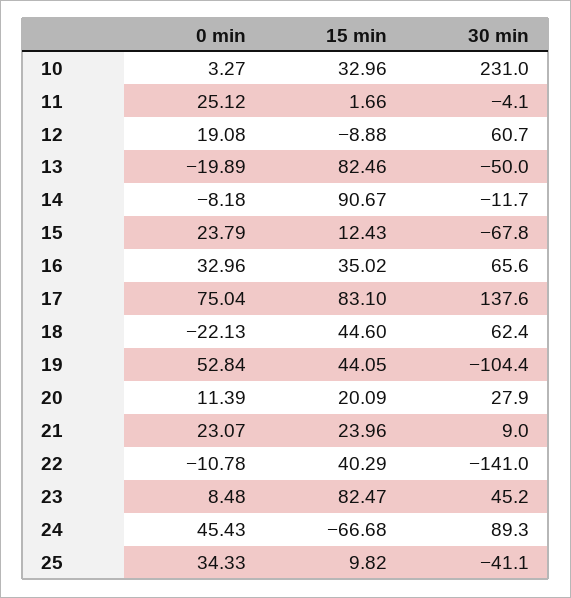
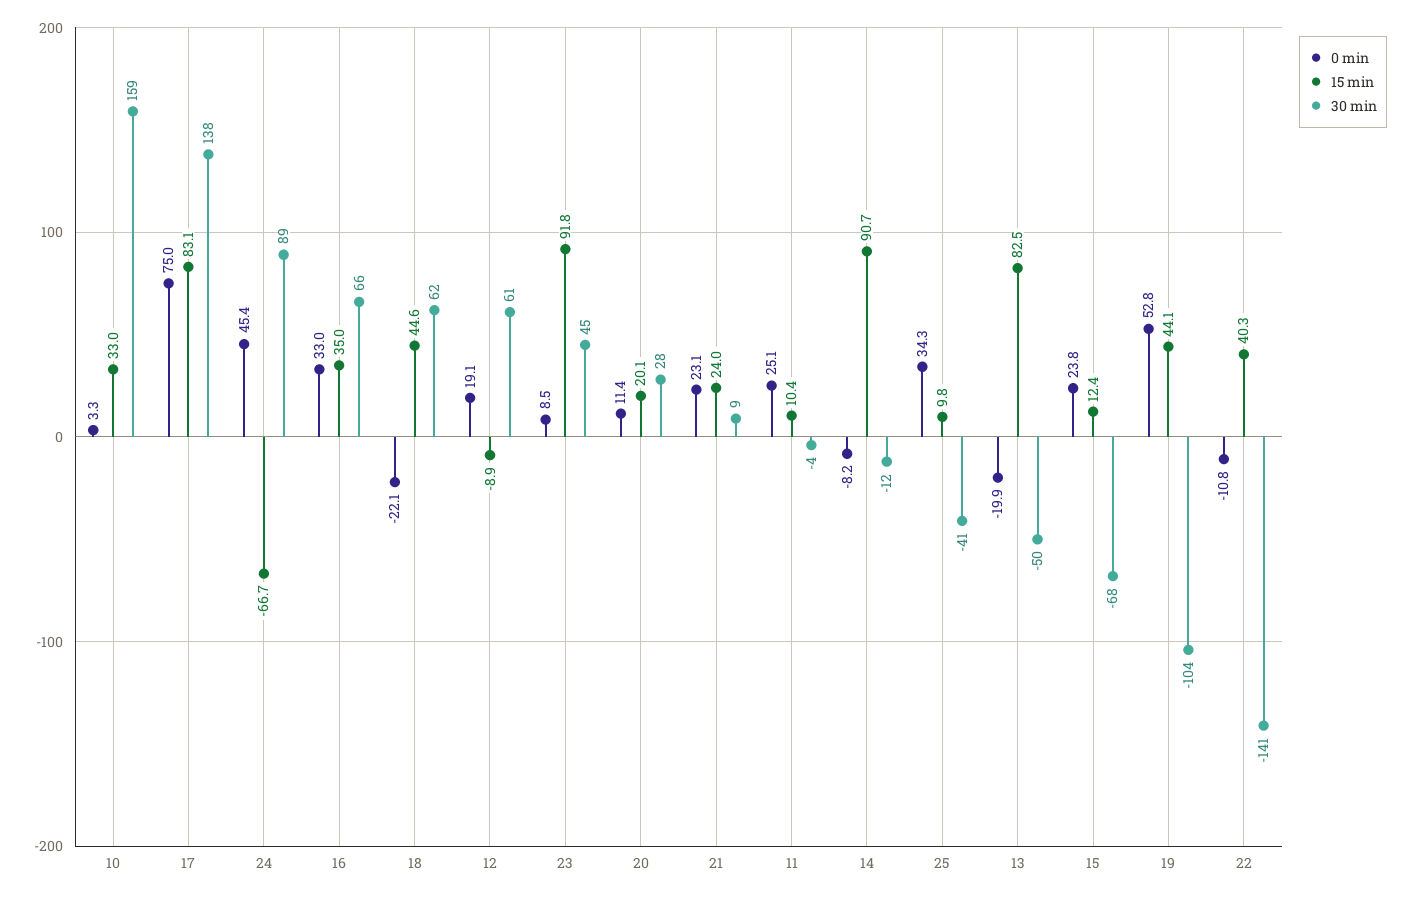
  {
    "0 min": {
      "10": 3.27,
      "11": 25.12,
      "12": 19.08,
      "13": -19.89,
      "14": -8.18,
      "15": 23.79,
      "16": 32.96,
      "17": 75.04,
      "18": -22.13,
      "19": 52.84,
      "20": 11.39,
      "21": 23.07,
      "22": -10.78,
      "23": 8.48,
      "24": 45.43,
      "25": 34.33
    },
    "15 min": {
      "10": 32.96,
-     "11": 1.66,
+     "11": 10.4,
      "12": -8.88,
      "13": 82.46,
      "14": 90.67,
      "15": 12.43,
      "16": 35.02,
      "17": 83.1,
      "18": 44.6,
      "19": 44.05,
      "20": 20.09,
      "21": 23.96,
      "22": 40.29,
-     "23": 82.47,
+     "23": 91.8,
      "24": -66.68,
      "25": 9.82
    },
    "30 min": {
-     "10": 231,
+     "10": 159,
      "11": -4.1,
      "12": 60.7,
      "13": -50,
      "14": -11.7,
      "15": -67.8,
      "16": 65.6,
      "17": 137.6,
      "18": 62.4,
      "19": -104.4,
      "20": 27.9,
      "21": 9,
      "22": -141,
      "23": 45.2,
      "24": 89.3,
      "25": -41.1
    }
  }

